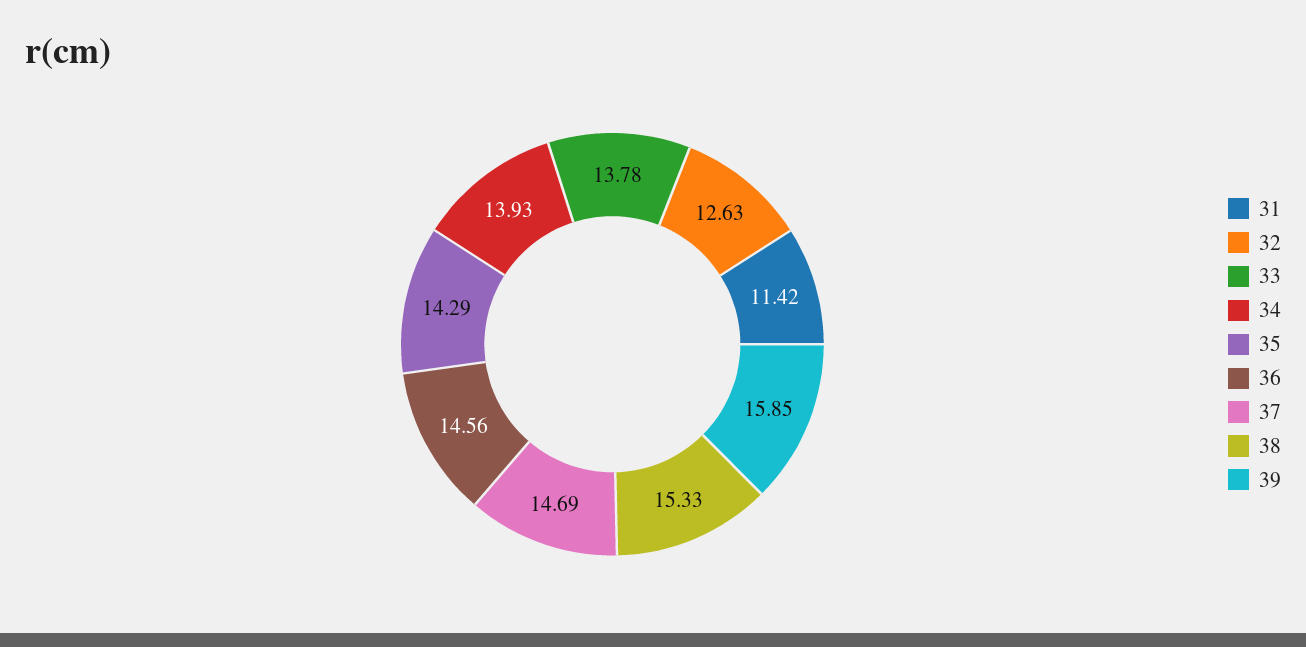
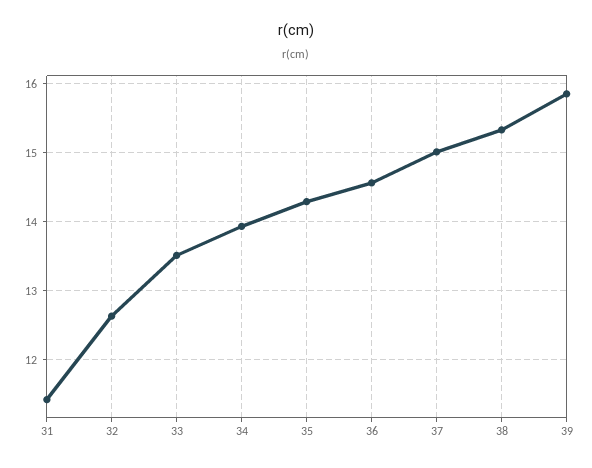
  {
    "31": 11.42,
    "32": 12.63,
-   "33": 13.78,
+   "33": 13.5,
    "34": 13.93,
    "35": 14.29,
    "36": 14.56,
-   "37": 14.69,
+   "37": 15,
    "38": 15.33,
    "39": 15.85
  }

